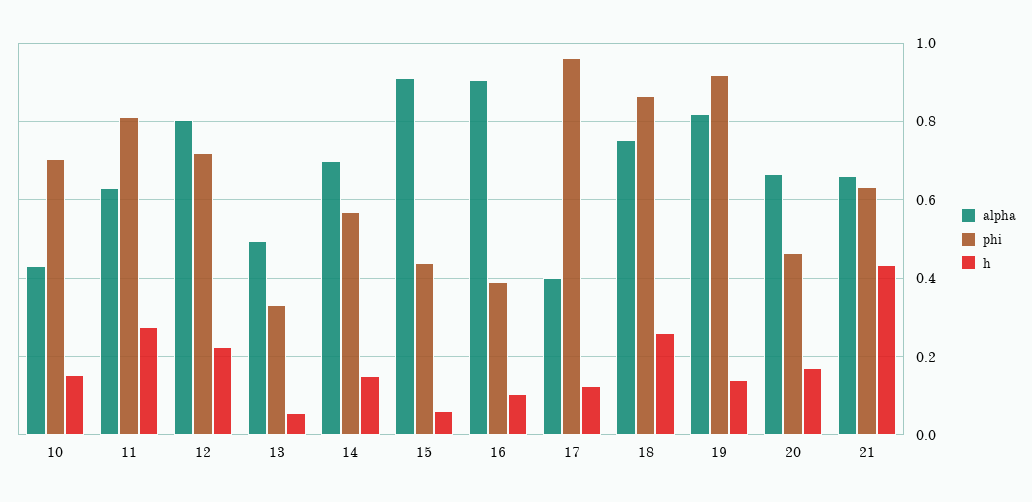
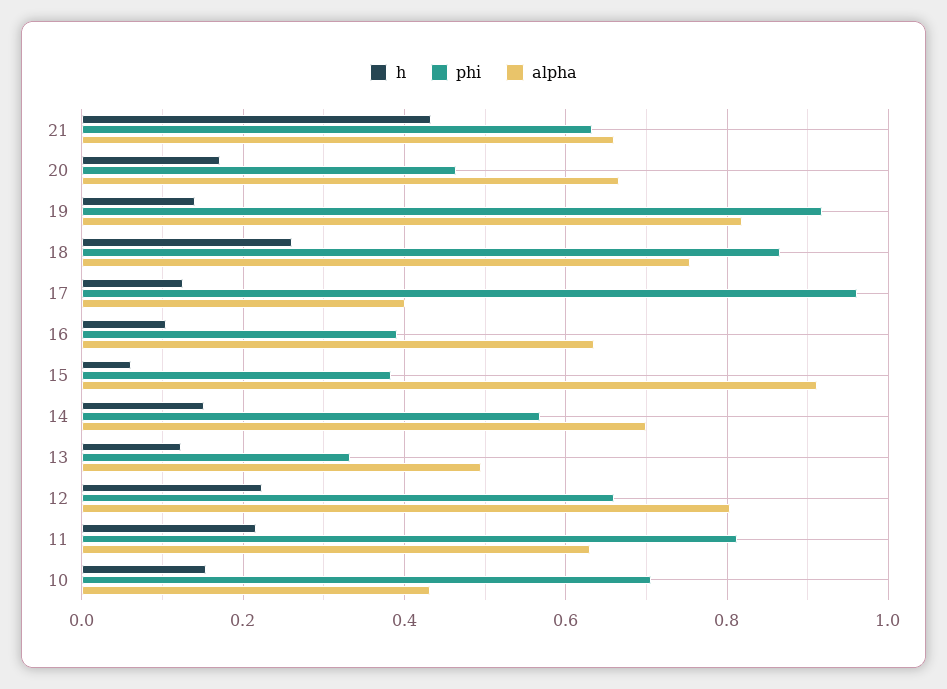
  {
    "alpha": {
      "10": 0.44,
      "11": 0.64,
      "12": 0.8,
      "13": 0.5,
      "14": 0.7,
      "15": 0.92,
-     "16": 0.9,
+     "16": 0.64,
      "17": 0.4,
      "18": 0.76,
      "19": 0.82,
      "20": 0.66,
      "21": 0.66
    },
    "phi": {
      "10": 0.7,
      "11": 0.82,
-     "12": 0.72,
+     "12": 0.66,
      "13": 0.34,
      "14": 0.56,
-     "15": 0.44,
+     "15": 0.38,
      "16": 0.4,
      "17": 0.96,
      "18": 0.86,
      "19": 0.92,
      "20": 0.46,
      "21": 0.64
    },
    "h": {
      "10": 0.16,
-     "11": 0.28,
+     "11": 0.22,
      "12": 0.22,
-     "13": 0.06,
+     "13": 0.12,
      "14": 0.16,
      "15": 0.06,
      "16": 0.1,
      "17": 0.12,
      "18": 0.26,
      "19": 0.14,
      "20": 0.18,
      "21": 0.44
    }
  }

